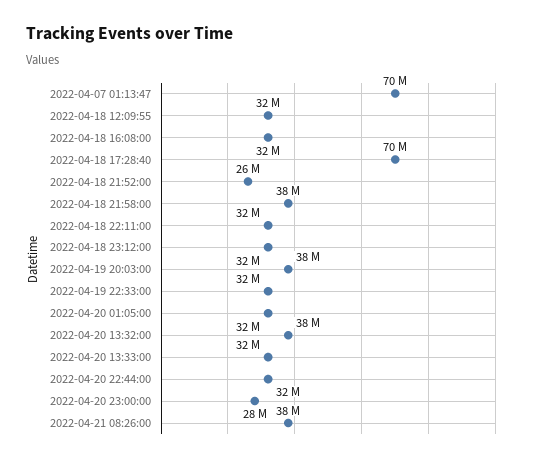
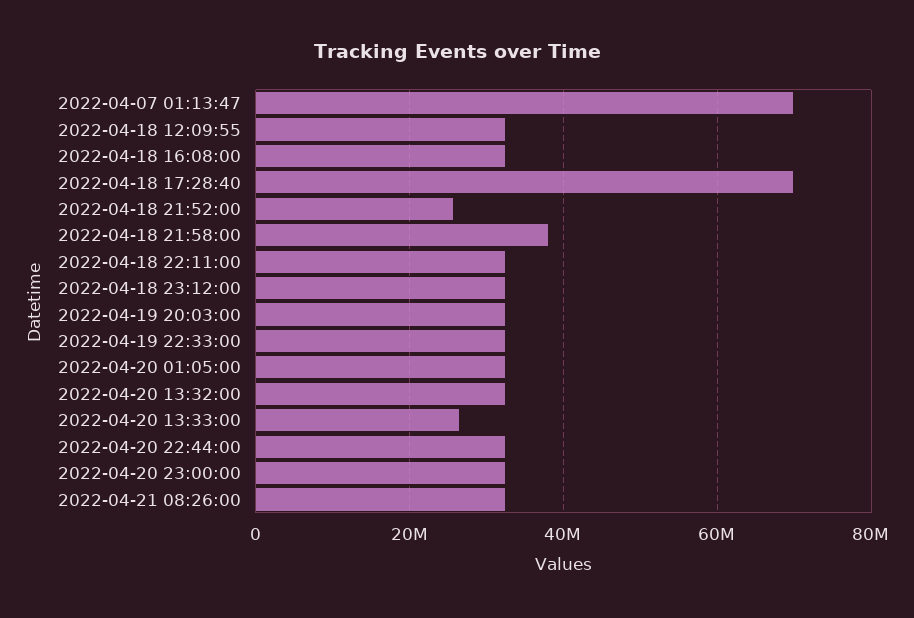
  {
    "2022-04-07 01:13:47": 70000000,
    "2022-04-18 12:09:55": 32000000,
    "2022-04-18 16:08:00": 32000000,
    "2022-04-18 17:28:40": 70000000,
    "2022-04-18 21:52:00": 26000000,
    "2022-04-18 21:58:00": 38000000,
    "2022-04-18 22:11:00": 32000000,
    "2022-04-18 23:12:00": 32000000,
-   "2022-04-19 20:03:00": 38000000,
+   "2022-04-19 20:03:00": 32000000,
    "2022-04-19 22:33:00": 32000000,
    "2022-04-20 01:05:00": 32000000,
-   "2022-04-20 13:32:00": 38000000,
+   "2022-04-20 13:32:00": 32000000,
-   "2022-04-20 13:33:00": 32000000,
+   "2022-04-20 13:33:00": 26000000,
    "2022-04-20 22:44:00": 32000000,
-   "2022-04-20 23:00:00": 28000000,
+   "2022-04-20 23:00:00": 32000000,
-   "2022-04-21 08:26:00": 38000000
+   "2022-04-21 08:26:00": 32000000
  }

